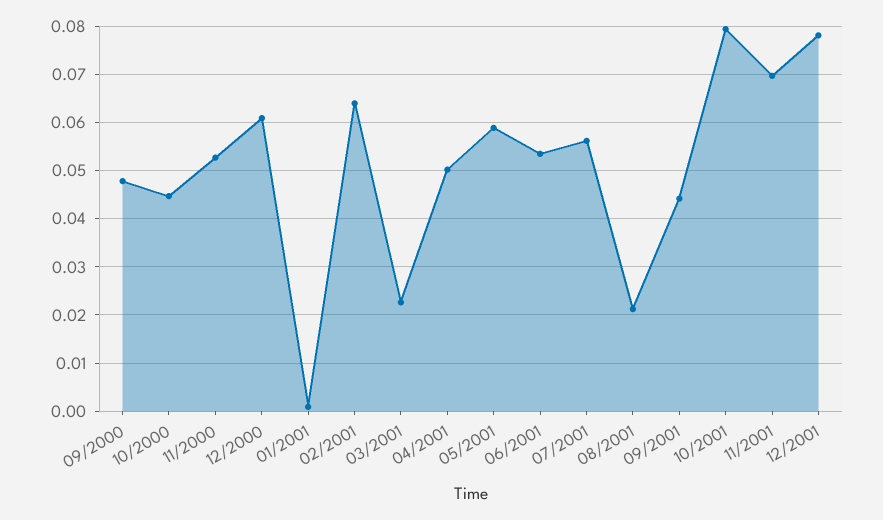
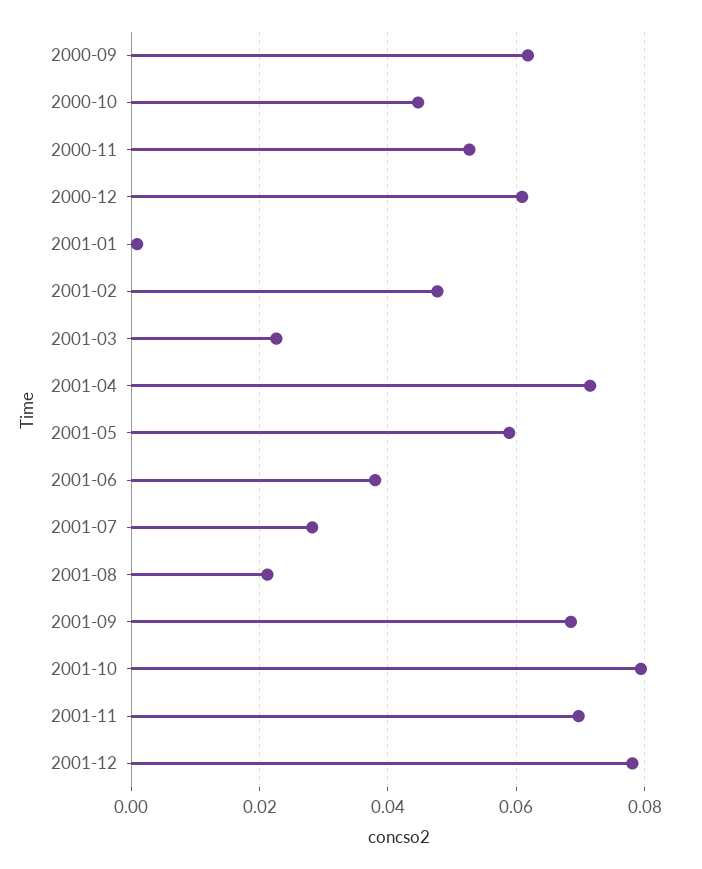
  {
-   "09/2000": 0.048,
+   "09/2000": 0.062,
    "10/2000": 0.044,
    "11/2000": 0.052,
    "12/2000": 0.06,
    "01/2001": 0,
-   "02/2001": 0.064,
+   "02/2001": 0.048,
    "03/2001": 0.022,
-   "04/2001": 0.05,
+   "04/2001": 0.072,
    "05/2001": 0.058,
-   "06/2001": 0.054,
+   "06/2001": 0.038,
-   "07/2001": 0.056,
+   "07/2001": 0.028,
    "08/2001": 0.022,
-   "09/2001": 0.044,
+   "09/2001": 0.068,
    "10/2001": 0.08,
    "11/2001": 0.07,
    "12/2001": 0.078
  }

